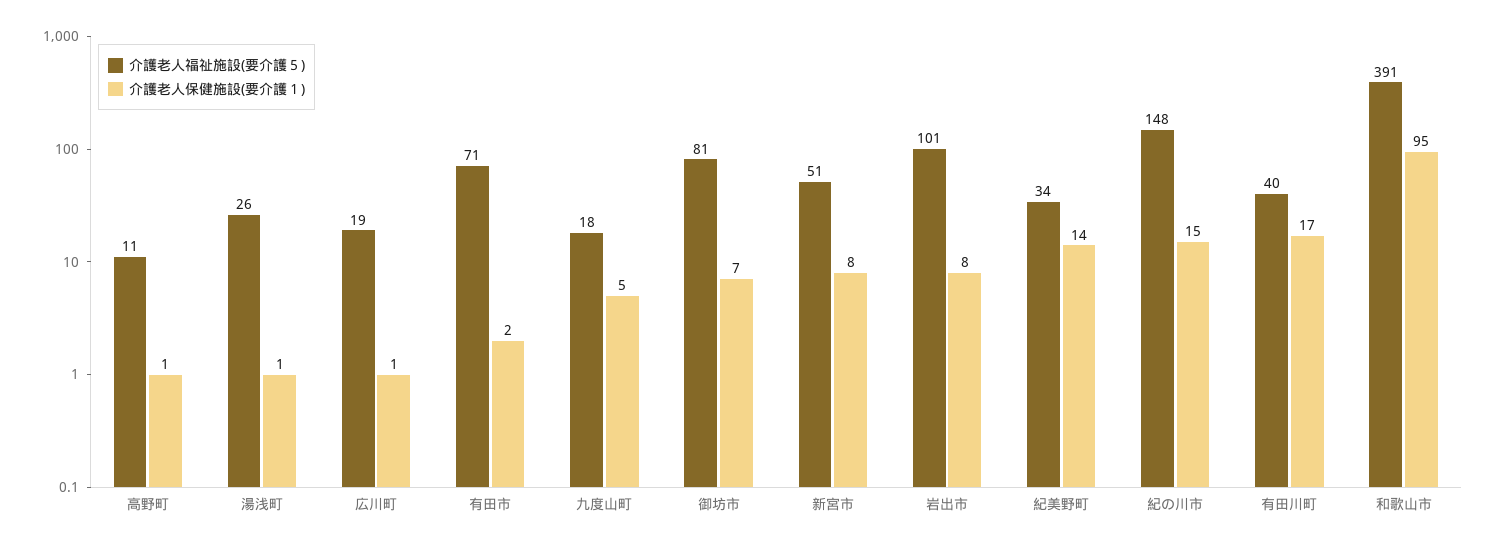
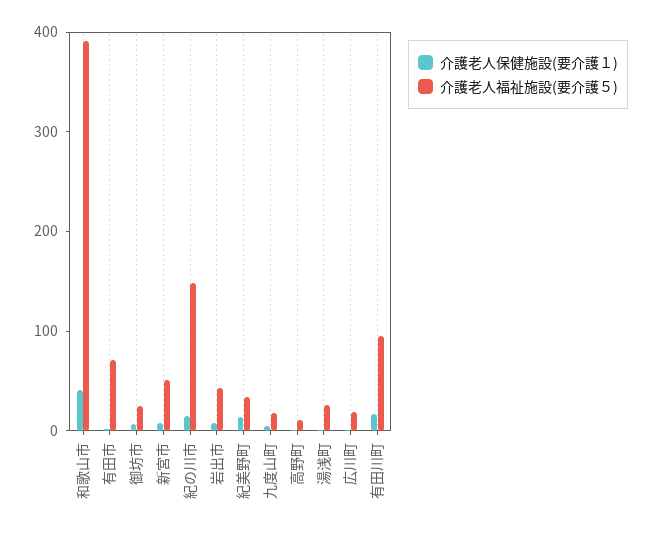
  {
    "介護老人福祉施設(要介護５)": {
      "高野町": 11,
      "湯浅町": 26,
      "広川町": 19,
      "有田市": 71,
      "九度山町": 18,
-     "御坊市": 81,
+     "御坊市": 20,
      "新宮市": 51,
-     "岩出市": 101,
+     "岩出市": 40,
      "紀美野町": 34,
      "紀の川市": 148,
-     "有田川町": 40,
+     "有田川町": 100,
      "和歌山市": 391
    },
    "介護老人保健施設(要介護１)": {
      "高野町": 1,
      "湯浅町": 1,
      "広川町": 1,
      "有田市": 2,
      "九度山町": 5,
      "御坊市": 7,
      "新宮市": 8,
      "岩出市": 8,
      "紀美野町": 14,
      "紀の川市": 15,
      "有田川町": 17,
-     "和歌山市": 95
+     "和歌山市": 40
    }
  }

